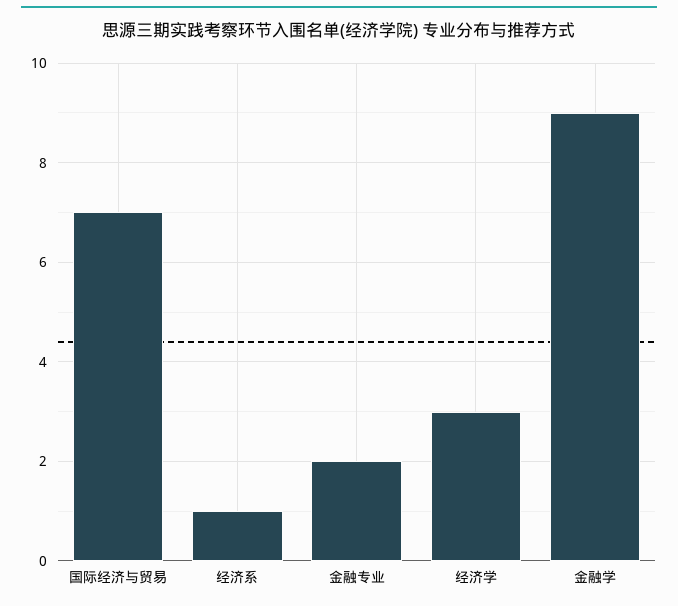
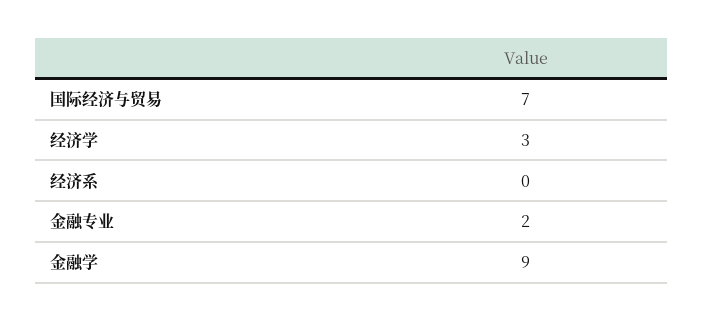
  {
    "国际经济与贸易": 7,
-   "经济系": 1,
+   "经济系": 0,
    "金融专业": 2,
    "经济学": 3,
    "金融学": 9
  }

